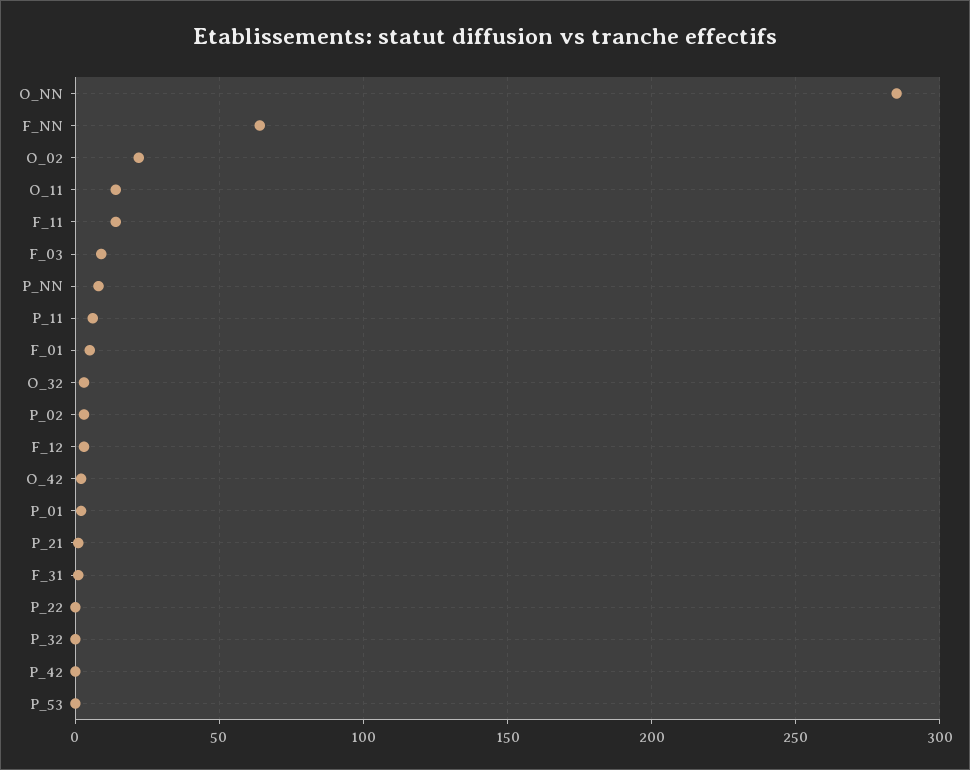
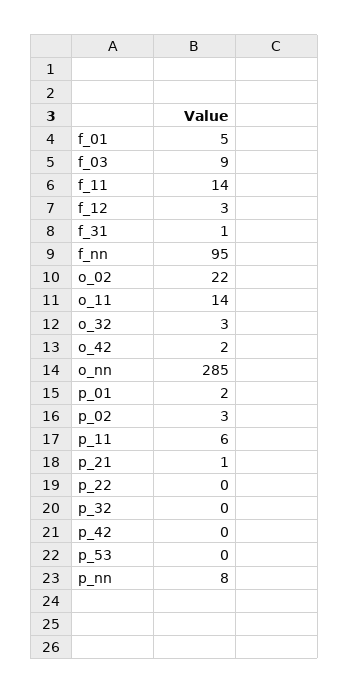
  {
    "O_NN": 285,
-   "F_NN": 65,
+   "F_NN": 95,
    "O_02": 22,
    "O_11": 14,
    "F_11": 14,
    "F_03": 9,
    "P_NN": 8,
    "P_11": 6,
    "F_01": 5,
    "O_32": 3,
    "P_02": 3,
    "F_12": 3,
    "O_42": 2,
    "P_01": 2,
    "P_21": 1,
    "F_31": 1,
    "P_22": 0,
    "P_32": 0,
    "P_42": 0,
    "P_53": 0
  }

